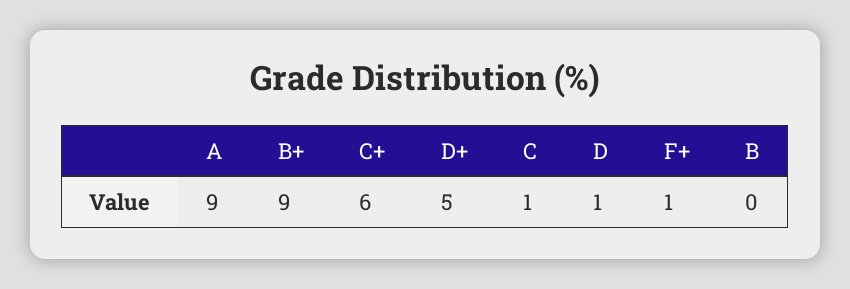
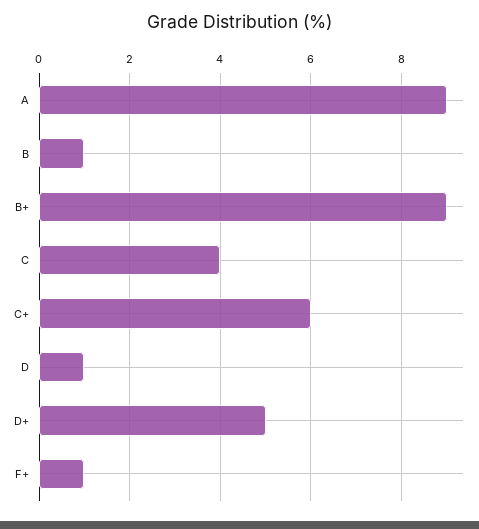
  {
    "A": 9,
    "B+": 9,
    "C+": 6,
    "D+": 5,
-   "C": 1,
+   "C": 4,
    "D": 1,
    "F+": 1,
-   "B": 0
+   "B": 1
  }

